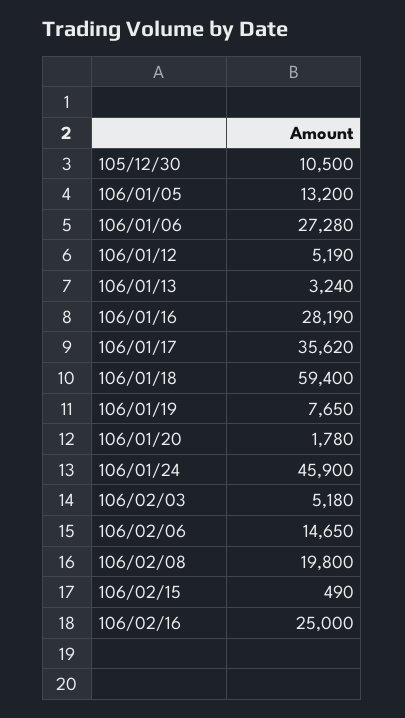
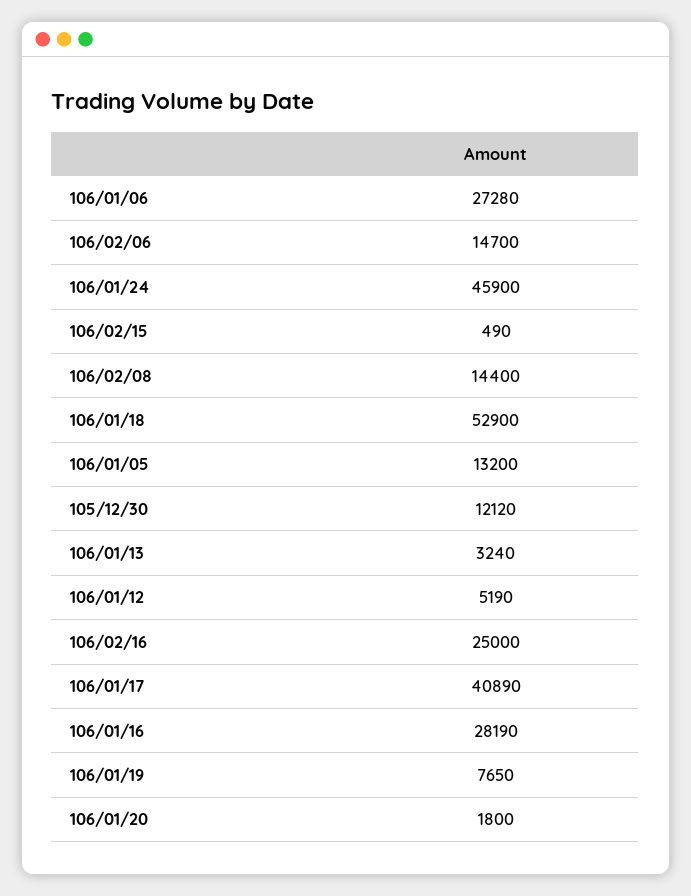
  {
-   "105/12/30": 10500,
+   "105/12/30": 12120,
    "106/01/05": 13200,
    "106/01/06": 27280,
    "106/01/12": 5190,
    "106/01/13": 3240,
    "106/01/16": 28190,
-   "106/01/17": 35620,
+   "106/01/17": 40890,
-   "106/01/18": 59400,
+   "106/01/18": 52900,
    "106/01/19": 7650,
-   "106/01/20": 1780,
+   "106/01/20": 1800,
    "106/01/24": 45900,
-   "106/02/03": 5180,
-   "106/02/06": 14650,
+   "106/02/06": 14700,
-   "106/02/08": 19800,
+   "106/02/08": 14400,
    "106/02/15": 490,
    "106/02/16": 25000
  }

